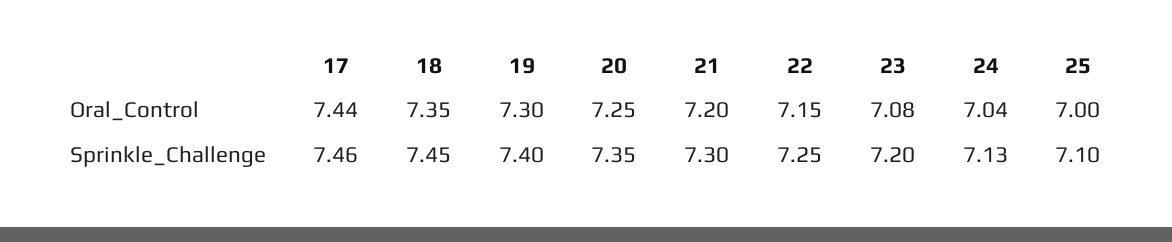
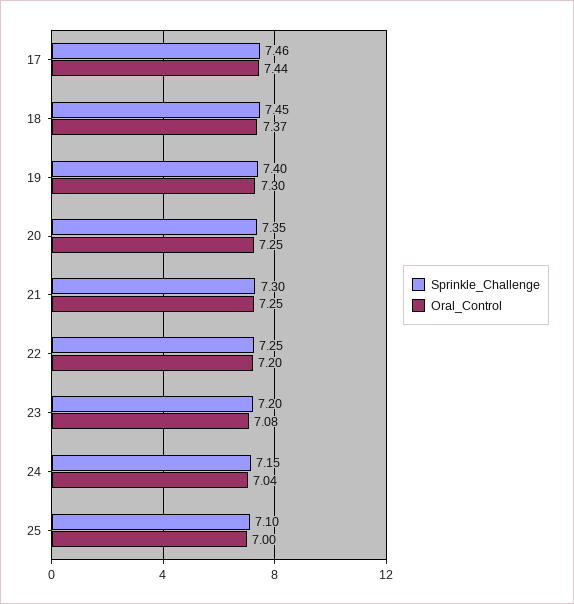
  {
    "Oral_Control": {
      "17": 7.44,
-     "18": 7.35,
+     "18": 7.37,
      "19": 7.3,
      "20": 7.25,
-     "21": 7.2,
+     "21": 7.25,
-     "22": 7.15,
+     "22": 7.2,
      "23": 7.08,
      "24": 7.04,
      "25": 7
    },
    "Sprinkle_Challenge": {
      "17": 7.46,
      "18": 7.45,
      "19": 7.4,
      "20": 7.35,
      "21": 7.3,
      "22": 7.25,
      "23": 7.2,
-     "24": 7.13,
+     "24": 7.15,
      "25": 7.1
    }
  }

